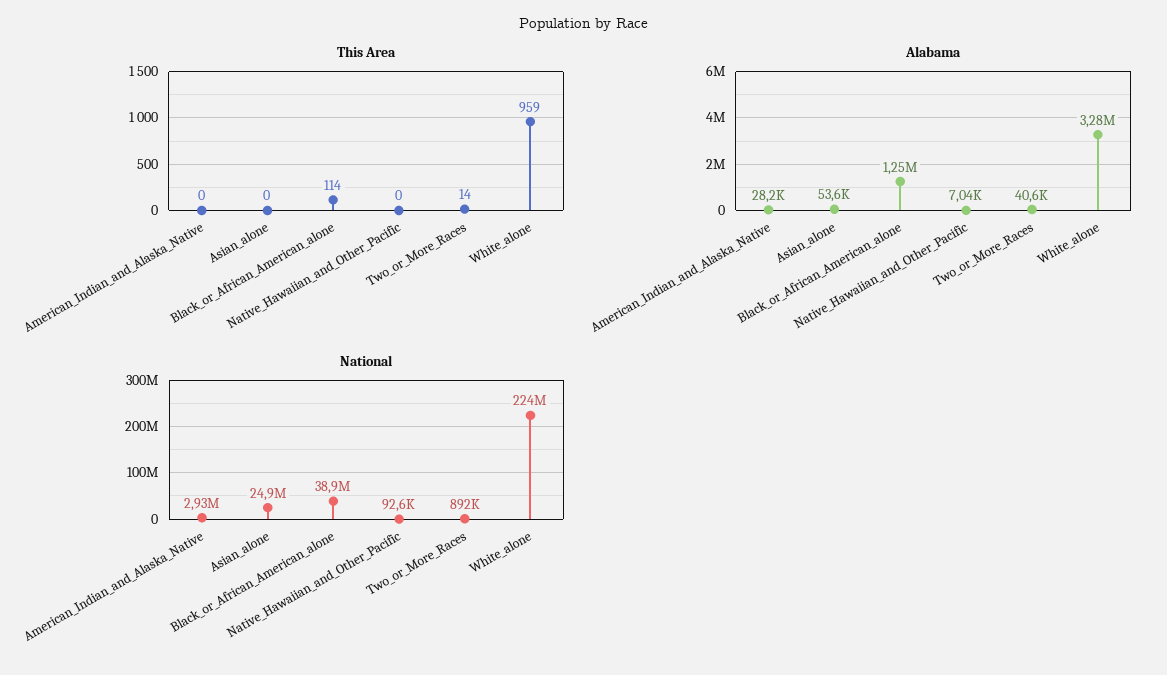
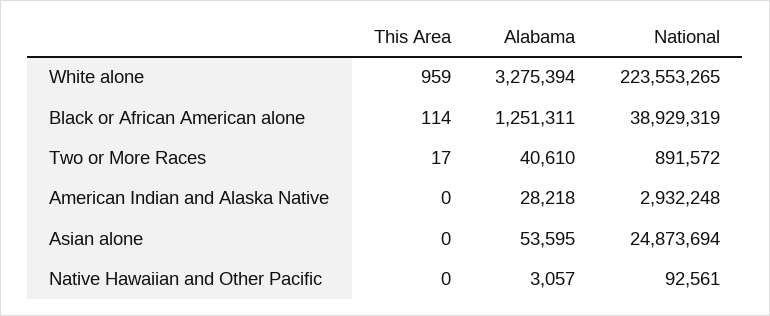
  {
    "This Area": {
      "American_Indian_and_Alaska_Native": 0,
      "Asian_alone": 0,
      "Black_or_African_American_alone": 114,
      "Native_Hawaiian_and_Other_Pacific": 0,
-     "Two_or_More_Races": 14,
+     "Two_or_More_Races": 17,
      "White_alone": 959
    },
    "Alabama": {
      "American_Indian_and_Alaska_Native": 28218,
      "Asian_alone": 53595,
      "Black_or_African_American_alone": 1251311,
-     "Native_Hawaiian_and_Other_Pacific": 7040,
+     "Native_Hawaiian_and_Other_Pacific": 3057,
      "Two_or_More_Races": 40610,
      "White_alone": 3275394
    },
    "National": {
      "American_Indian_and_Alaska_Native": 2932248,
      "Asian_alone": 24873694,
      "Black_or_African_American_alone": 38929319,
      "Native_Hawaiian_and_Other_Pacific": 92561,
      "Two_or_More_Races": 891572,
      "White_alone": 223553265
    }
  }

